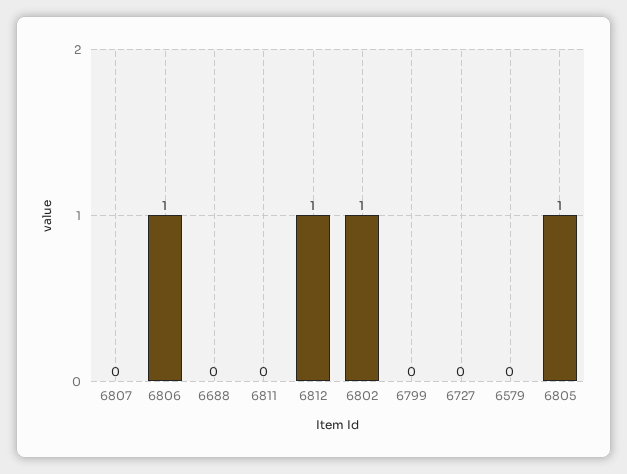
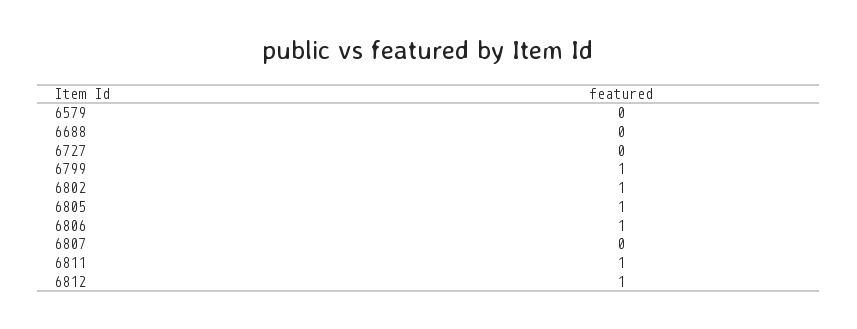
  {
    "6807": 0,
    "6806": 1,
    "6688": 0,
-   "6811": 0,
+   "6811": 1,
    "6812": 1,
    "6802": 1,
-   "6799": 0,
+   "6799": 1,
    "6727": 0,
    "6579": 0,
    "6805": 1
  }

